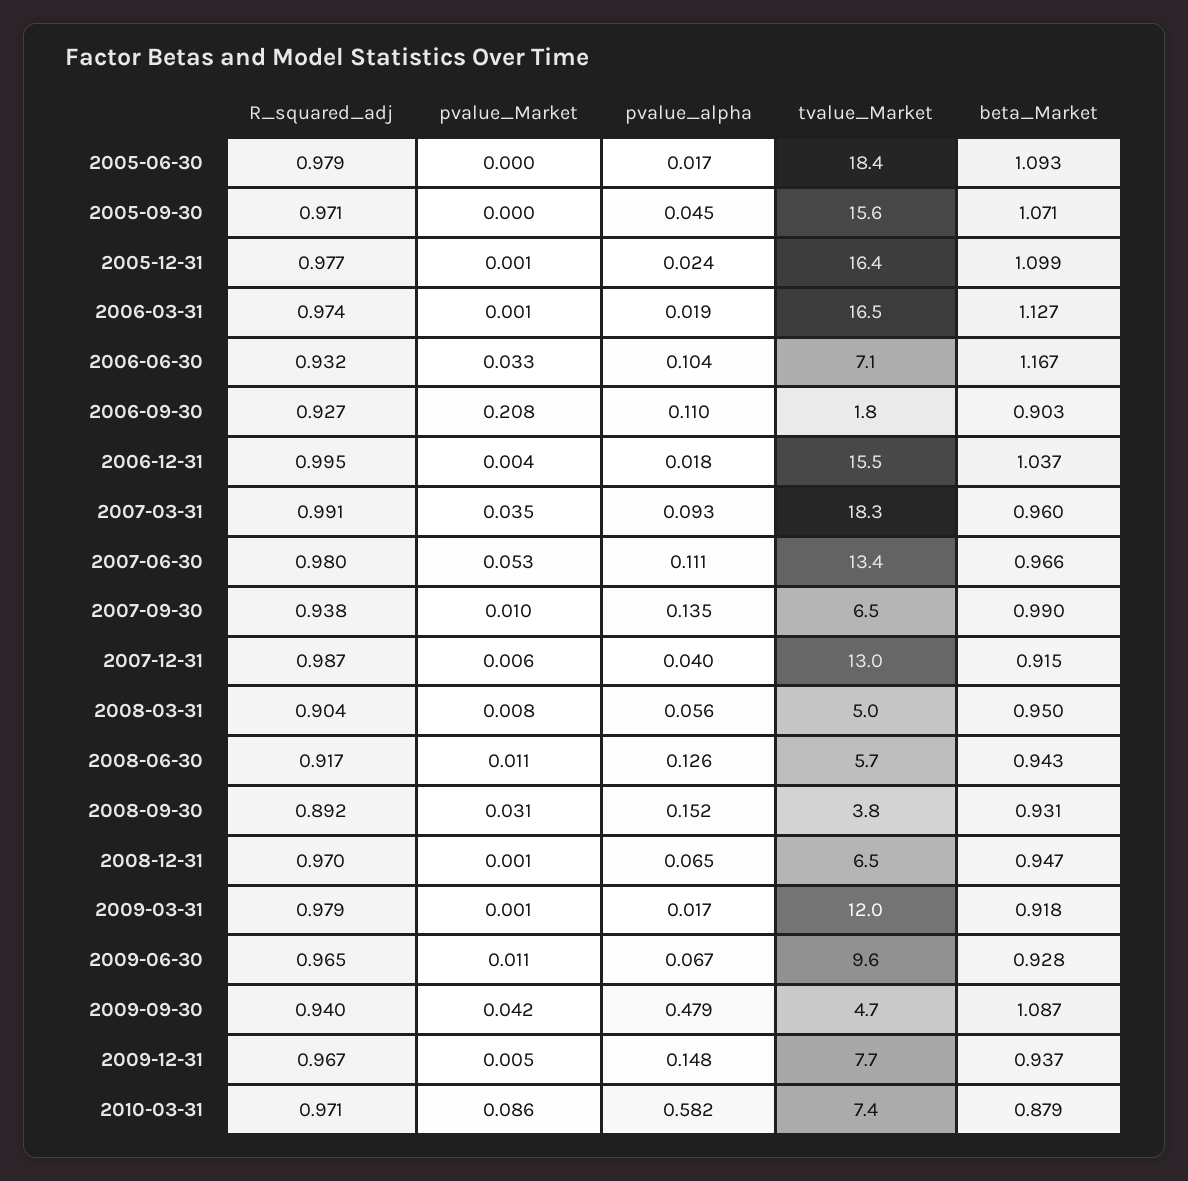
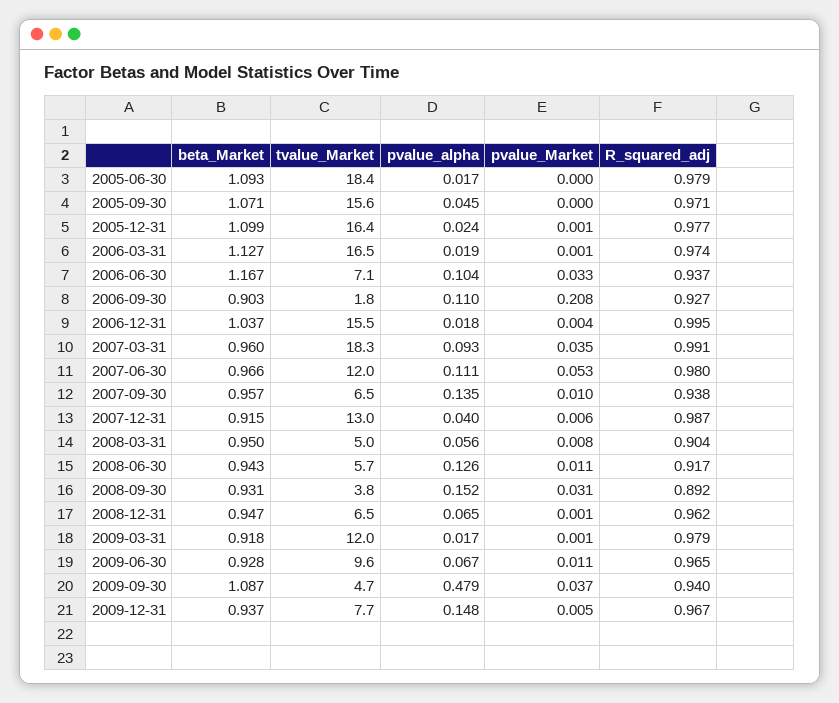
  {
    "R_squared_adj": {
      "2005-06-30": 0.979,
      "2005-09-30": 0.971,
      "2005-12-31": 0.977,
      "2006-03-31": 0.974,
-     "2006-06-30": 0.932,
+     "2006-06-30": 0.937,
      "2006-09-30": 0.927,
      "2006-12-31": 0.995,
      "2007-03-31": 0.991,
      "2007-06-30": 0.98,
      "2007-09-30": 0.938,
      "2007-12-31": 0.987,
      "2008-03-31": 0.904,
      "2008-06-30": 0.917,
      "2008-09-30": 0.892,
-     "2008-12-31": 0.97,
+     "2008-12-31": 0.962,
      "2009-03-31": 0.979,
      "2009-06-30": 0.965,
      "2009-09-30": 0.94,
-     "2009-12-31": 0.967,
+     "2009-12-31": 0.967
-     "2010-03-31": 0.971
    },
    "pvalue_Market": {
      "2005-06-30": 0,
      "2005-09-30": 0,
      "2005-12-31": 0.001,
      "2006-03-31": 0.001,
      "2006-06-30": 0.033,
      "2006-09-30": 0.208,
      "2006-12-31": 0.004,
      "2007-03-31": 0.035,
      "2007-06-30": 0.053,
      "2007-09-30": 0.01,
      "2007-12-31": 0.006,
      "2008-03-31": 0.008,
      "2008-06-30": 0.011,
      "2008-09-30": 0.031,
      "2008-12-31": 0.001,
      "2009-03-31": 0.001,
      "2009-06-30": 0.011,
-     "2009-09-30": 0.042,
+     "2009-09-30": 0.037,
-     "2009-12-31": 0.005,
+     "2009-12-31": 0.005
-     "2010-03-31": 0.086
    },
    "pvalue_alpha": {
      "2005-06-30": 0.017,
      "2005-09-30": 0.045,
      "2005-12-31": 0.024,
      "2006-03-31": 0.019,
      "2006-06-30": 0.104,
      "2006-09-30": 0.11,
      "2006-12-31": 0.018,
      "2007-03-31": 0.093,
      "2007-06-30": 0.111,
      "2007-09-30": 0.135,
      "2007-12-31": 0.04,
      "2008-03-31": 0.056,
      "2008-06-30": 0.126,
      "2008-09-30": 0.152,
      "2008-12-31": 0.065,
      "2009-03-31": 0.017,
      "2009-06-30": 0.067,
      "2009-09-30": 0.479,
-     "2009-12-31": 0.148,
+     "2009-12-31": 0.148
-     "2010-03-31": 0.582
    },
    "tvalue_Market": {
      "2005-06-30": 18.4,
      "2005-09-30": 15.6,
      "2005-12-31": 16.4,
      "2006-03-31": 16.5,
      "2006-06-30": 7.1,
      "2006-09-30": 1.8,
      "2006-12-31": 15.5,
      "2007-03-31": 18.3,
-     "2007-06-30": 13.4,
+     "2007-06-30": 12,
      "2007-09-30": 6.5,
      "2007-12-31": 13,
      "2008-03-31": 5,
      "2008-06-30": 5.7,
      "2008-09-30": 3.8,
      "2008-12-31": 6.5,
      "2009-03-31": 12,
      "2009-06-30": 9.6,
      "2009-09-30": 4.7,
-     "2009-12-31": 7.7,
+     "2009-12-31": 7.7
-     "2010-03-31": 7.4
    },
    "beta_Market": {
      "2005-06-30": 1.093,
      "2005-09-30": 1.071,
      "2005-12-31": 1.099,
      "2006-03-31": 1.127,
      "2006-06-30": 1.167,
      "2006-09-30": 0.903,
      "2006-12-31": 1.037,
      "2007-03-31": 0.96,
      "2007-06-30": 0.966,
-     "2007-09-30": 0.99,
+     "2007-09-30": 0.957,
      "2007-12-31": 0.915,
      "2008-03-31": 0.95,
      "2008-06-30": 0.943,
      "2008-09-30": 0.931,
      "2008-12-31": 0.947,
      "2009-03-31": 0.918,
      "2009-06-30": 0.928,
      "2009-09-30": 1.087,
-     "2009-12-31": 0.937,
+     "2009-12-31": 0.937
-     "2010-03-31": 0.879
    }
  }

